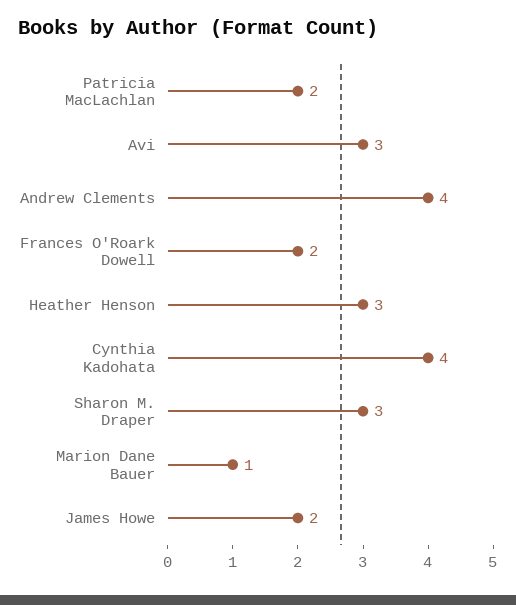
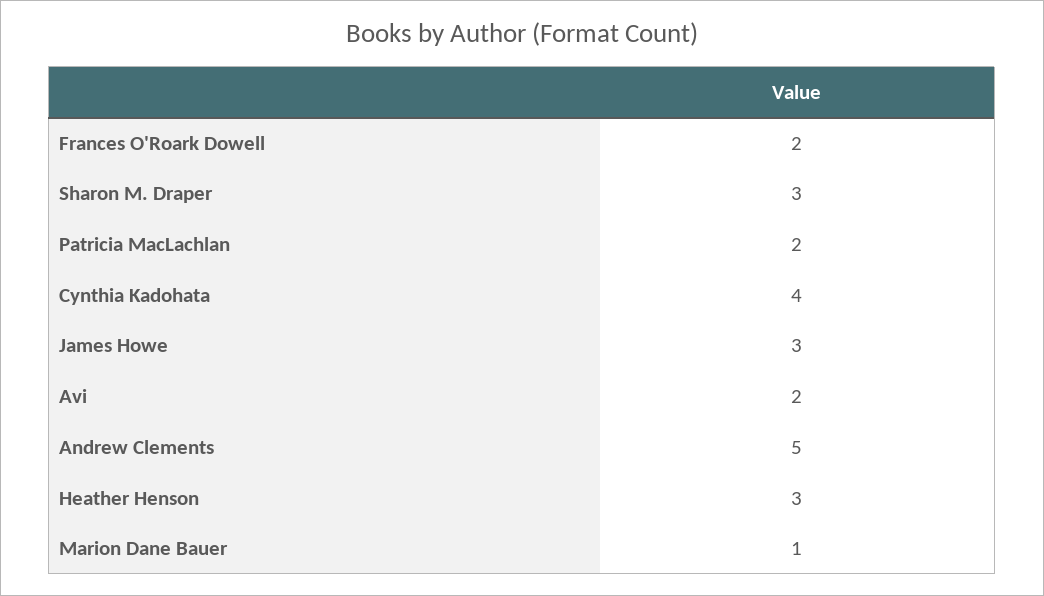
  {
    "Patricia MacLachlan": 2,
-   "Avi": 3,
+   "Avi": 2,
-   "Andrew Clements": 4,
+   "Andrew Clements": 5,
    "Frances O'Roark Dowell": 2,
    "Heather Henson": 3,
    "Cynthia Kadohata": 4,
    "Sharon M. Draper": 3,
    "Marion Dane Bauer": 1,
-   "James Howe": 2
+   "James Howe": 3
  }

